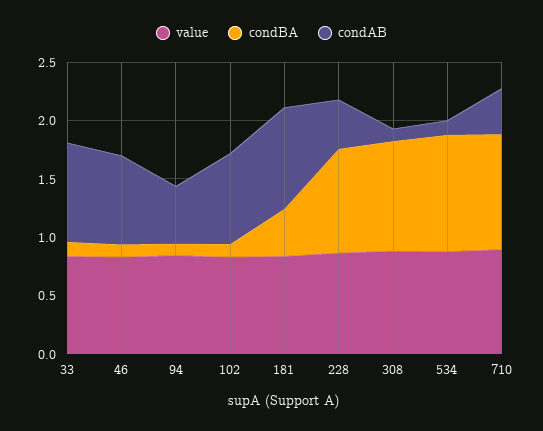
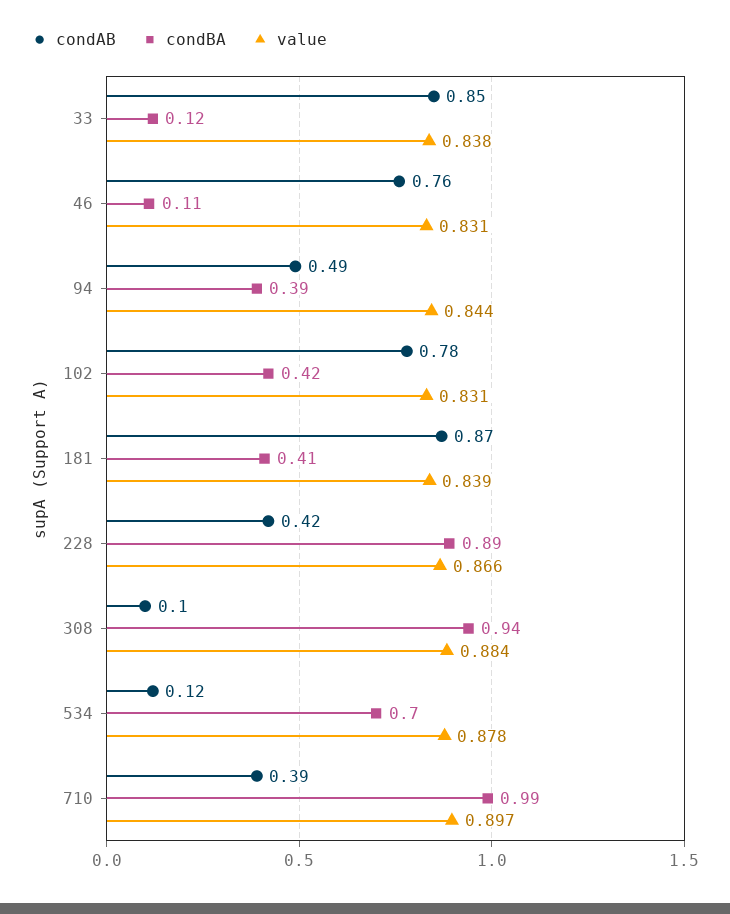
  {
    "value": {
      "33": 0.838,
      "46": 0.831,
      "94": 0.844,
      "102": 0.831,
      "181": 0.839,
      "228": 0.866,
      "308": 0.884,
      "534": 0.878,
      "710": 0.897
    },
    "condBA": {
      "33": 0.12,
      "46": 0.11,
-     "94": 0.1,
+     "94": 0.39,
-     "102": 0.1,
+     "102": 0.42,
      "181": 0.41,
      "228": 0.89,
      "308": 0.94,
-     "534": 1,
+     "534": 0.7,
      "710": 0.99
    },
    "condAB": {
      "33": 0.85,
      "46": 0.76,
      "94": 0.49,
      "102": 0.78,
      "181": 0.87,
      "228": 0.42,
      "308": 0.1,
      "534": 0.12,
      "710": 0.39
    }
  }

